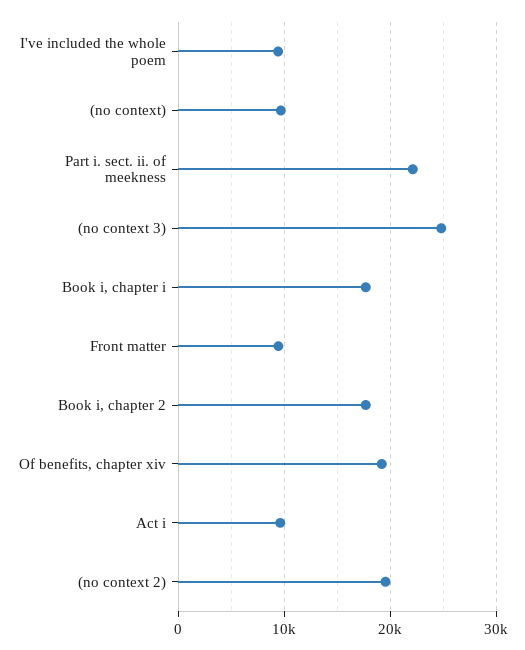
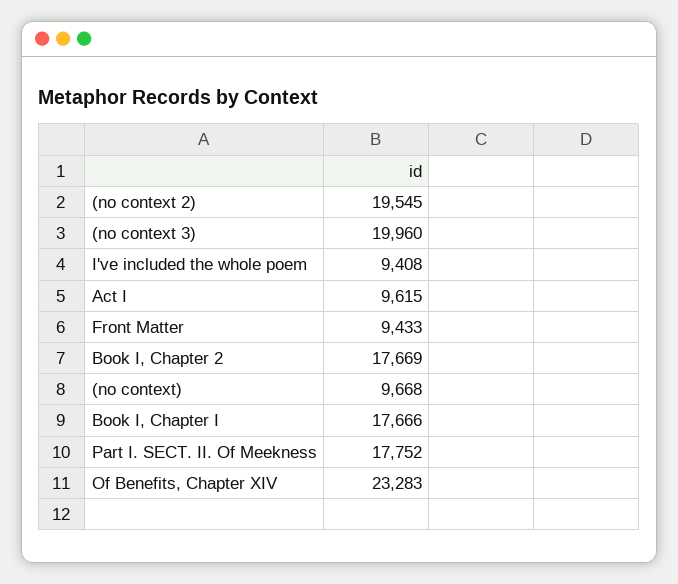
  {
    "I've included the whole poem": 9408,
    "(no context)": 9668,
-   "Part i. sect. ii. of meekness": 22000,
+   "Part i. sect. ii. of meekness": 17752,
-   "(no context 3)": 25000,
+   "(no context 3)": 19960,
    "Book i, chapter i": 17666,
    "Front matter": 9433,
    "Book i, chapter 2": 17669,
-   "Of benefits, chapter xiv": 19000,
+   "Of benefits, chapter xiv": 23283,
    "Act i": 9615,
    "(no context 2)": 19545
  }

